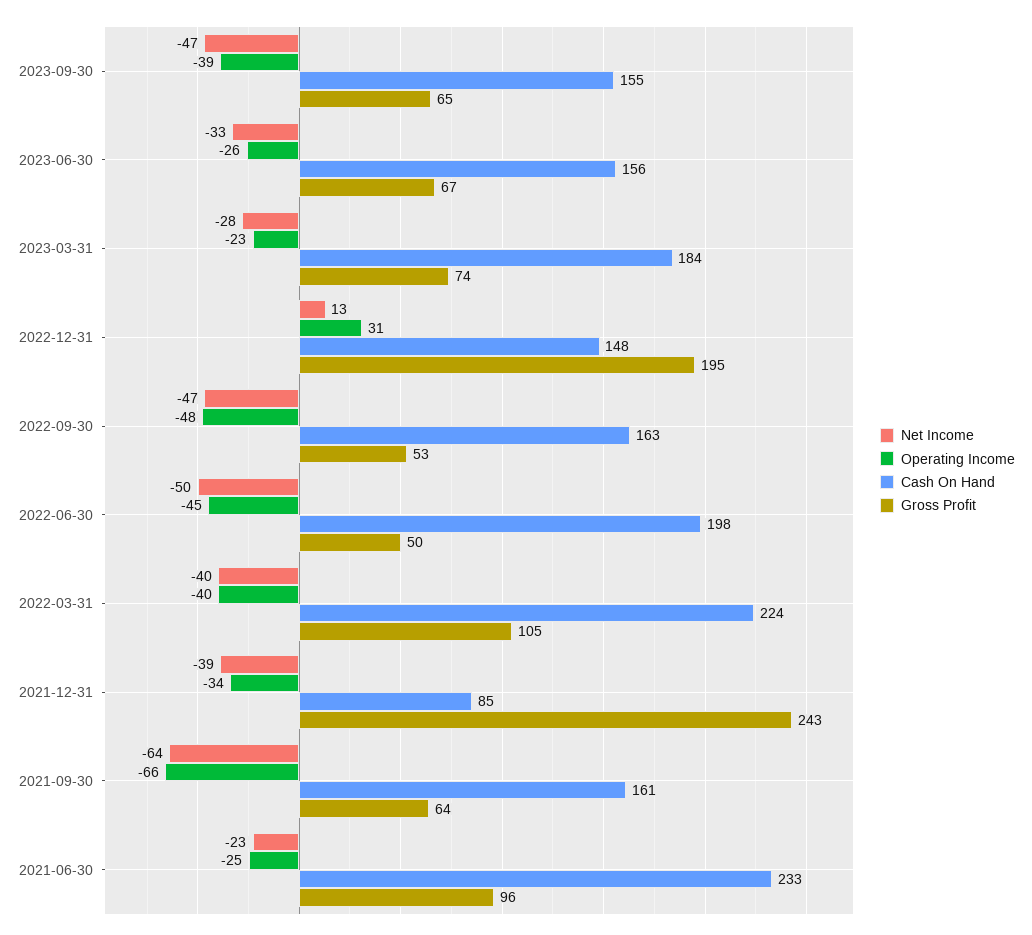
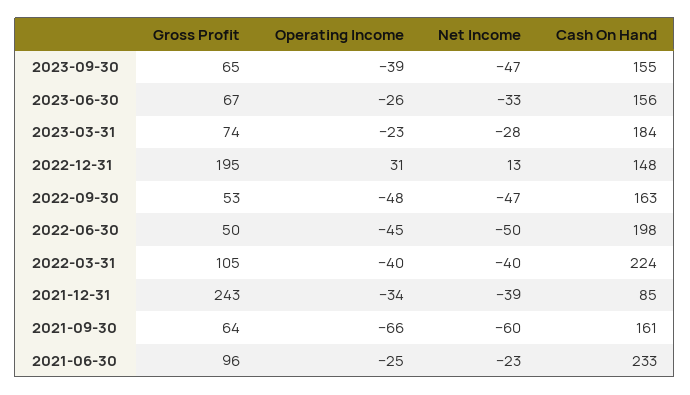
  {
    "Net Income": {
      "2023-09-30": -47,
      "2023-06-30": -33,
      "2023-03-31": -28,
      "2022-12-31": 13,
      "2022-09-30": -47,
      "2022-06-30": -50,
      "2022-03-31": -40,
      "2021-12-31": -39,
-     "2021-09-30": -64,
+     "2021-09-30": -60,
      "2021-06-30": -23
    },
    "Operating Income": {
      "2023-09-30": -39,
      "2023-06-30": -26,
      "2023-03-31": -23,
      "2022-12-31": 31,
      "2022-09-30": -48,
      "2022-06-30": -45,
      "2022-03-31": -40,
      "2021-12-31": -34,
      "2021-09-30": -66,
      "2021-06-30": -25
    },
    "Cash On Hand": {
      "2023-09-30": 155,
      "2023-06-30": 156,
      "2023-03-31": 184,
      "2022-12-31": 148,
      "2022-09-30": 163,
      "2022-06-30": 198,
      "2022-03-31": 224,
      "2021-12-31": 85,
      "2021-09-30": 161,
      "2021-06-30": 233
    },
    "Gross Profit": {
      "2023-09-30": 65,
      "2023-06-30": 67,
      "2023-03-31": 74,
      "2022-12-31": 195,
      "2022-09-30": 53,
      "2022-06-30": 50,
      "2022-03-31": 105,
      "2021-12-31": 243,
      "2021-09-30": 64,
      "2021-06-30": 96
    }
  }

